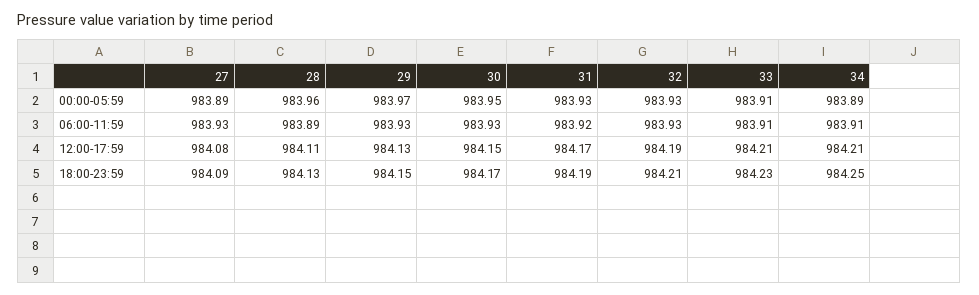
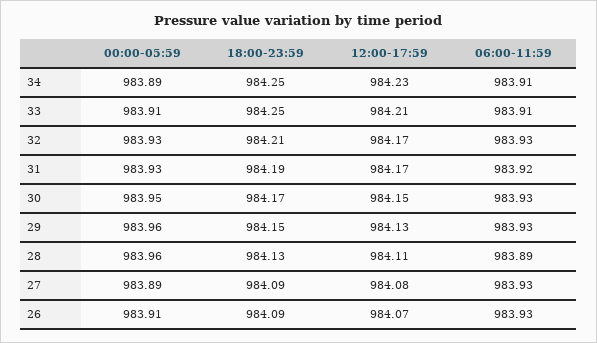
  {
    "27": {
      "00:00-05:59": 983.89,
      "06:00-11:59": 983.93,
      "12:00-17:59": 984.08,
      "18:00-23:59": 984.09
    },
    "28": {
      "00:00-05:59": 983.96,
      "06:00-11:59": 983.89,
      "12:00-17:59": 984.11,
      "18:00-23:59": 984.13
    },
    "29": {
-     "00:00-05:59": 983.97,
+     "00:00-05:59": 983.96,
      "06:00-11:59": 983.93,
      "12:00-17:59": 984.13,
      "18:00-23:59": 984.15
    },
    "30": {
      "00:00-05:59": 983.95,
      "06:00-11:59": 983.93,
      "12:00-17:59": 984.15,
      "18:00-23:59": 984.17
    },
    "31": {
      "00:00-05:59": 983.93,
      "06:00-11:59": 983.92,
      "12:00-17:59": 984.17,
      "18:00-23:59": 984.19
    },
    "32": {
      "00:00-05:59": 983.93,
      "06:00-11:59": 983.93,
-     "12:00-17:59": 984.19,
+     "12:00-17:59": 984.17,
      "18:00-23:59": 984.21
    },
    "33": {
      "00:00-05:59": 983.91,
      "06:00-11:59": 983.91,
      "12:00-17:59": 984.21,
-     "18:00-23:59": 984.23
+     "18:00-23:59": 984.25
    },
    "34": {
      "00:00-05:59": 983.89,
      "06:00-11:59": 983.91,
-     "12:00-17:59": 984.21,
+     "12:00-17:59": 984.23,
      "18:00-23:59": 984.25
-   }
+   },
+   "26": {
+     "00:00-05:59": 983.91,
+     "18:00-23:59": 984.09,
+     "12:00-17:59": 984.07,
+     "06:00-11:59": 983.93
+   }
  }

